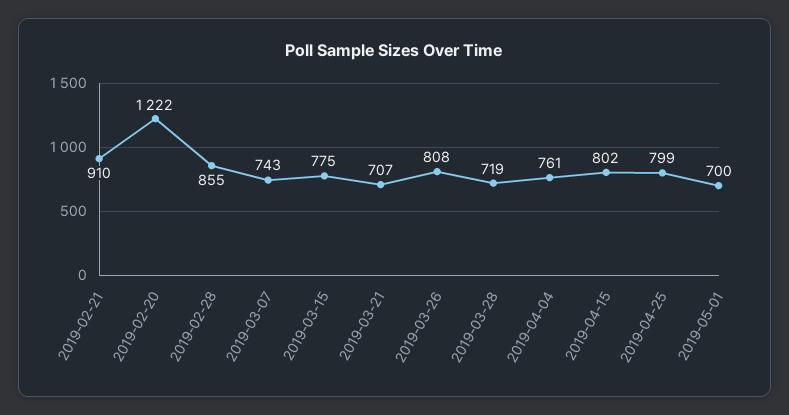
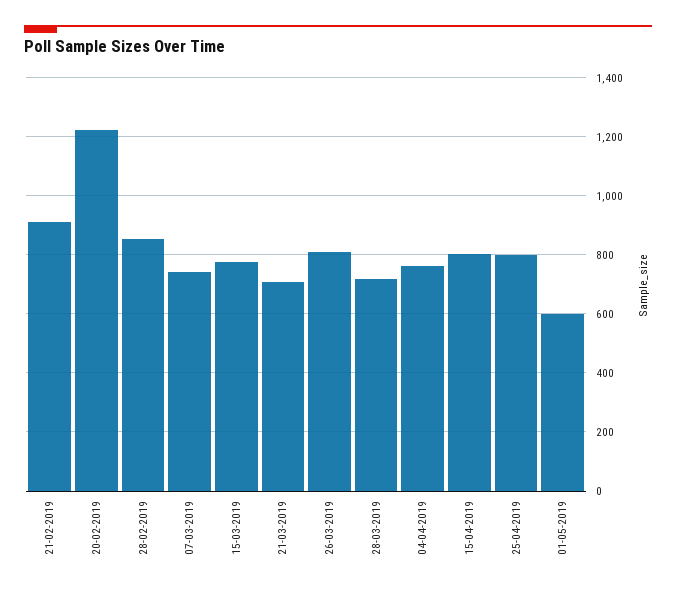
  {
    "2019-02-21": 910,
    "2019-02-20": 1222,
    "2019-02-28": 855,
    "2019-03-07": 743,
    "2019-03-15": 775,
    "2019-03-21": 707,
    "2019-03-26": 808,
    "2019-03-28": 719,
    "2019-04-04": 761,
    "2019-04-15": 802,
    "2019-04-25": 799,
-   "2019-05-01": 700
+   "2019-05-01": 600
  }

